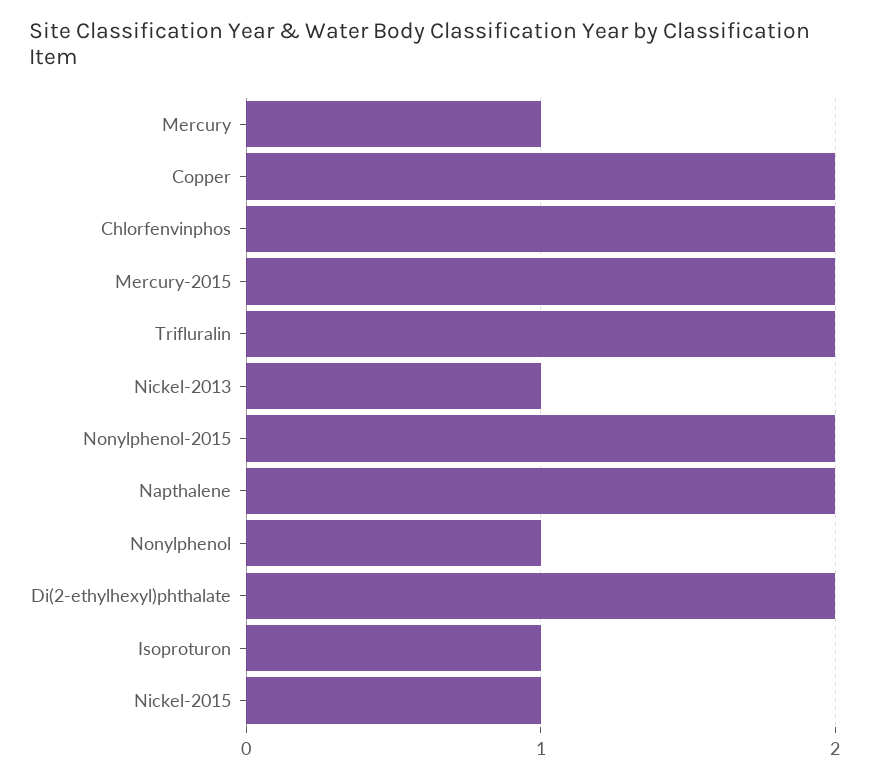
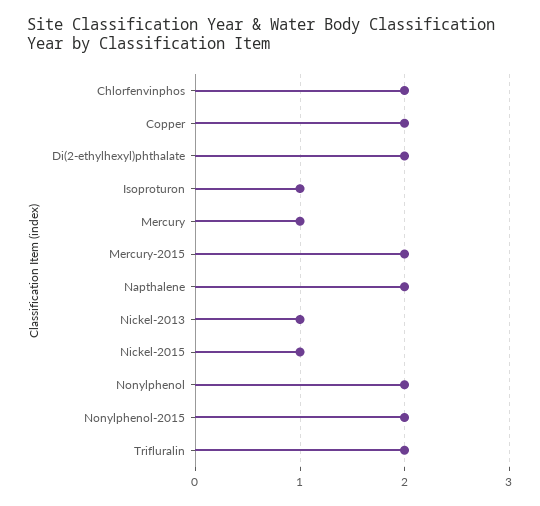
  {
    "Mercury": 1,
    "Copper": 2,
    "Chlorfenvinphos": 2,
    "Mercury-2015": 2,
    "Trifluralin": 2,
    "Nickel-2013": 1,
    "Nonylphenol-2015": 2,
    "Napthalene": 2,
-   "Nonylphenol": 1,
+   "Nonylphenol": 2,
    "Di(2-ethylhexyl)phthalate": 2,
    "Isoproturon": 1,
    "Nickel-2015": 1
  }

